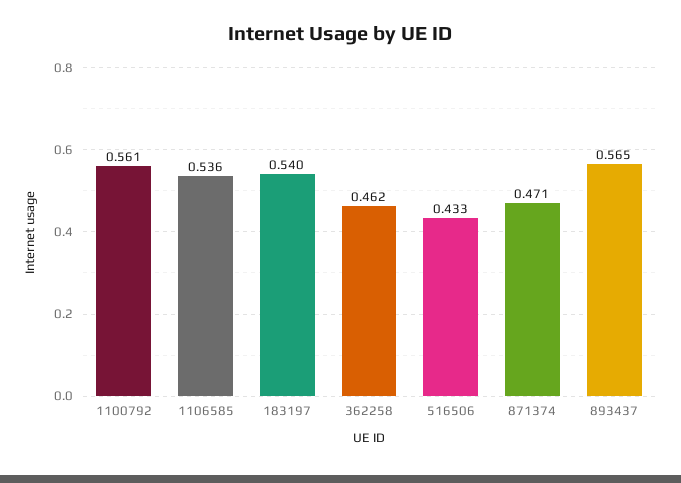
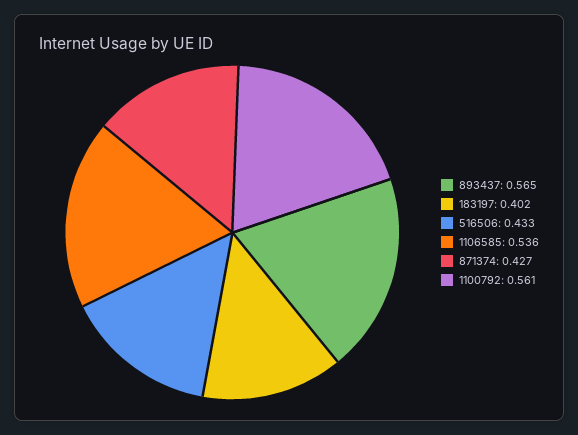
  {
    "1100792": 0.561,
    "1106585": 0.536,
-   "183197": 0.54,
+   "183197": 0.402,
-   "362258": 0.462,
    "516506": 0.433,
-   "871374": 0.471,
+   "871374": 0.427,
    "893437": 0.565
  }

